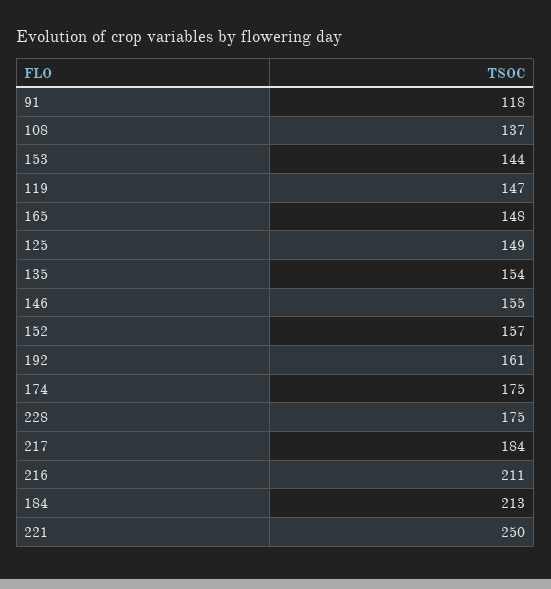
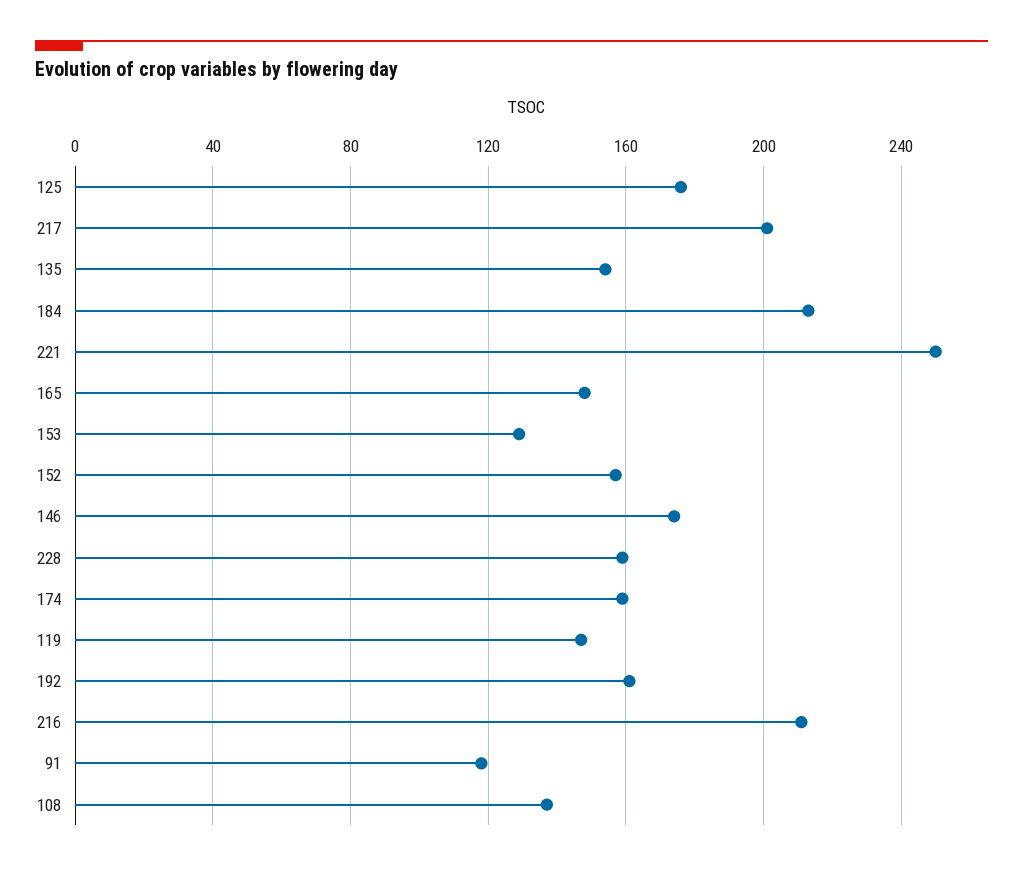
  {
    "91": 118,
    "108": 137,
-   "153": 144,
+   "153": 130,
    "119": 147,
    "165": 148,
-   "125": 149,
+   "125": 175,
    "135": 154,
-   "146": 155,
+   "146": 175,
    "152": 157,
    "192": 161,
-   "174": 175,
+   "174": 160,
-   "228": 175,
+   "228": 160,
-   "217": 184,
+   "217": 200,
    "216": 211,
    "184": 213,
    "221": 250
  }

